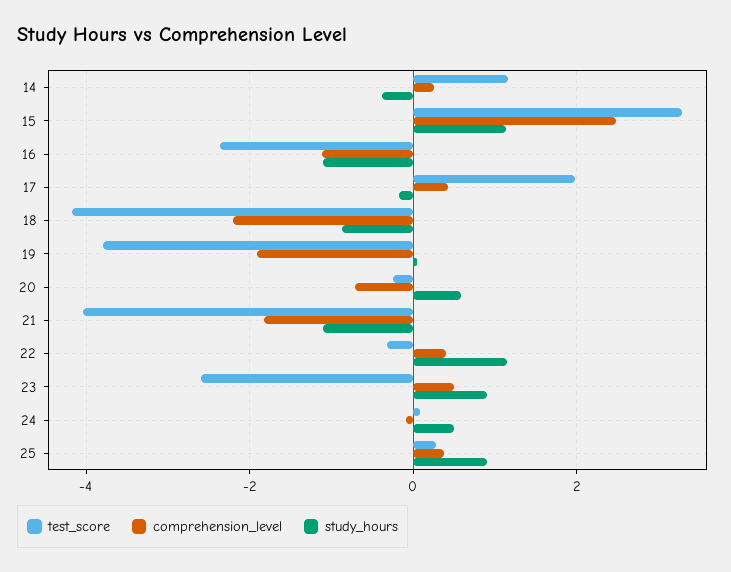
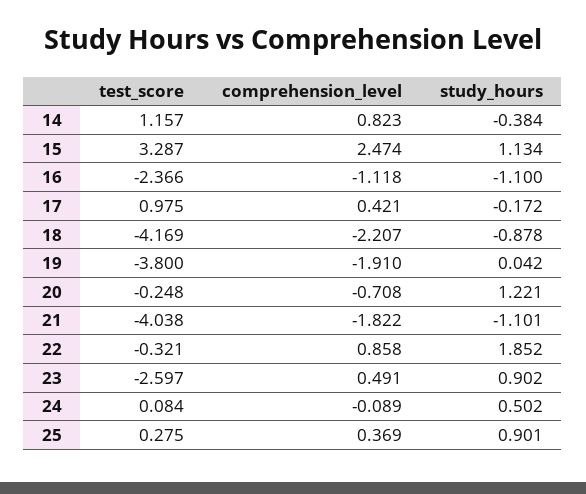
  {
    "test_score": {
      "14": 1.157,
      "15": 3.287,
      "16": -2.366,
-     "17": 2,
+     "17": 0.975,
      "18": -4.169,
      "19": -3.8,
      "20": -0.248,
      "21": -4.038,
      "22": -0.321,
      "23": -2.597,
      "24": 0.084,
      "25": 0.275
    },
    "comprehension_level": {
-     "14": 0.2,
+     "14": 0.823,
      "15": 2.474,
      "16": -1.118,
      "17": 0.421,
      "18": -2.207,
      "19": -1.91,
      "20": -0.708,
      "21": -1.822,
-     "22": 0.4,
+     "22": 0.858,
      "23": 0.491,
      "24": -0.089,
      "25": 0.369
    },
    "study_hours": {
      "14": -0.384,
      "15": 1.134,
      "16": -1.1,
      "17": -0.172,
      "18": -0.878,
      "19": 0.042,
-     "20": 0.6,
+     "20": 1.221,
      "21": -1.101,
-     "22": 1.2,
+     "22": 1.852,
      "23": 0.902,
      "24": 0.502,
      "25": 0.901
    }
  }

